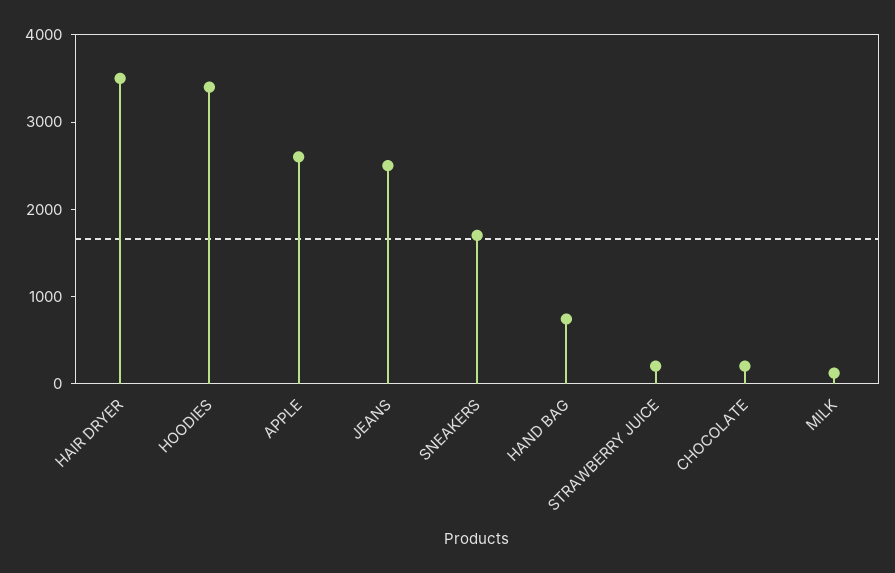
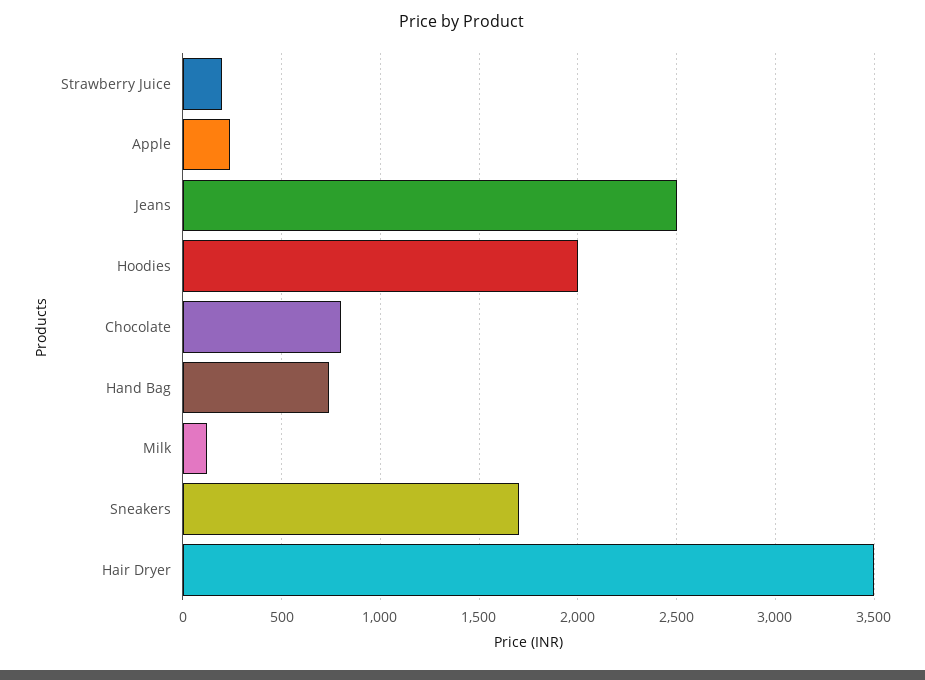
  {
    "HAIR DRYER": 3500,
-   "HOODIES": 3400,
+   "HOODIES": 2000,
-   "APPLE": 2600,
+   "APPLE": 250,
    "JEANS": 2500,
    "SNEAKERS": 1700,
    "HAND BAG": 750,
    "STRAWBERRY JUICE": 200,
-   "CHOCOLATE": 200,
+   "CHOCOLATE": 800,
    "MILK": 100
  }

